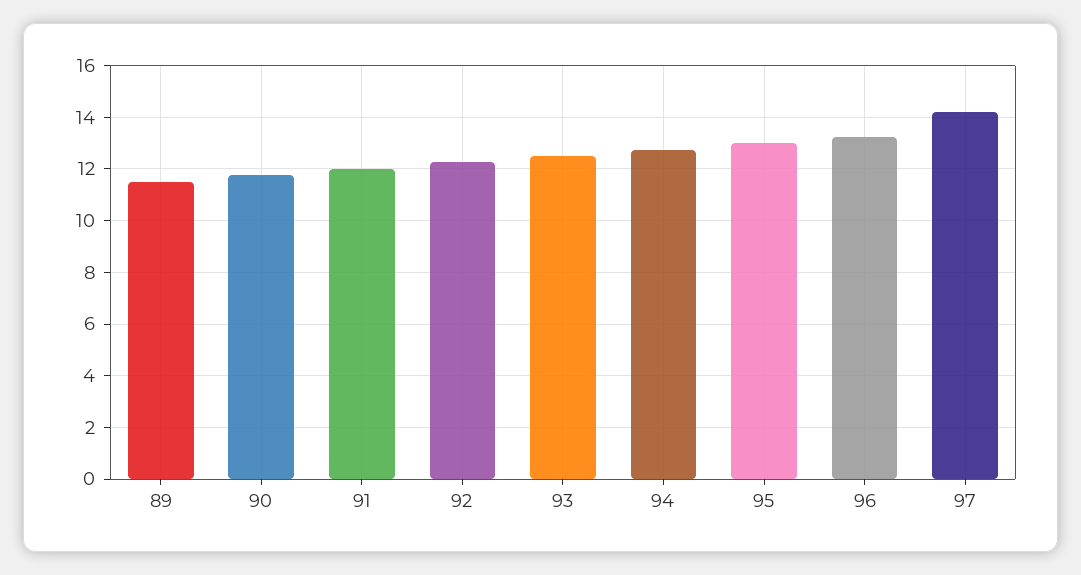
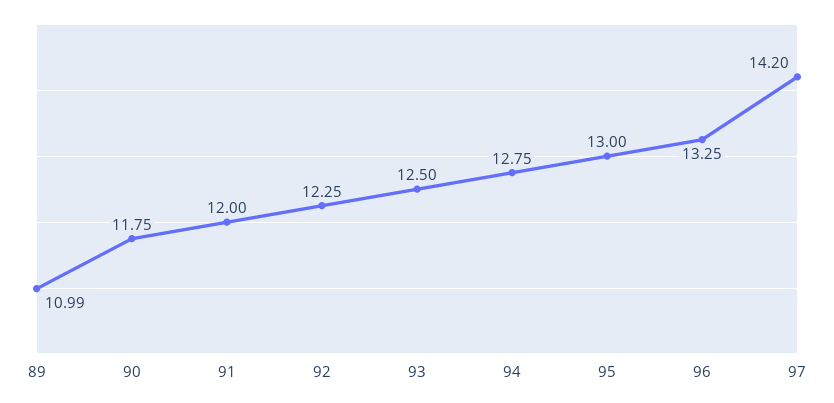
  {
-   "89": 11.5,
+   "89": 10.99,
    "90": 11.75,
    "91": 12,
    "92": 12.25,
    "93": 12.5,
    "94": 12.75,
    "95": 13,
    "96": 13.25,
    "97": 14.2
  }

